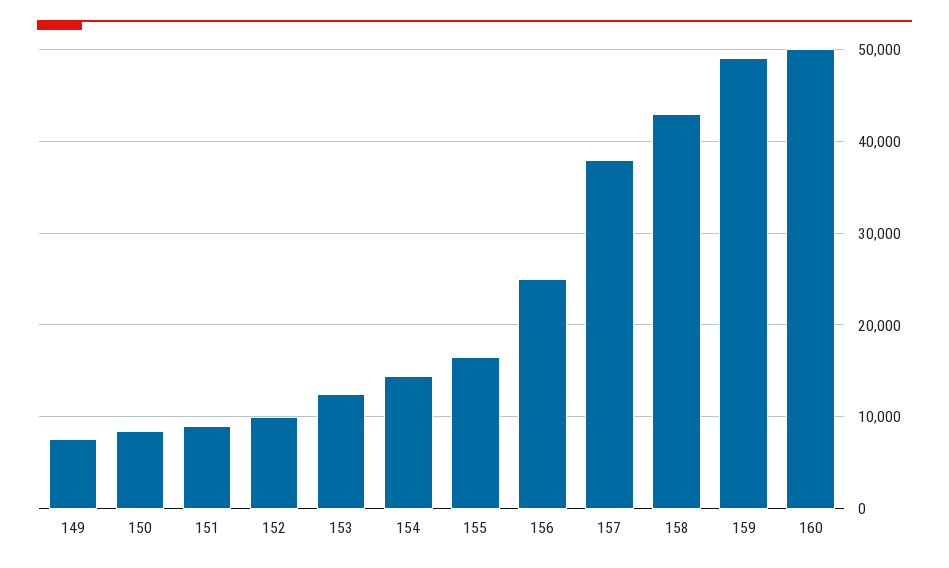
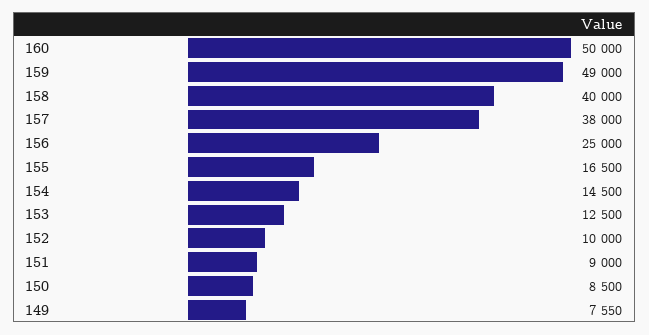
  {
    "149": 7550,
    "150": 8500,
    "151": 9000,
    "152": 10000,
    "153": 12500,
    "154": 14500,
    "155": 16500,
    "156": 25000,
    "157": 38000,
-   "158": 43000,
+   "158": 40000,
    "159": 49000,
    "160": 50000
  }

